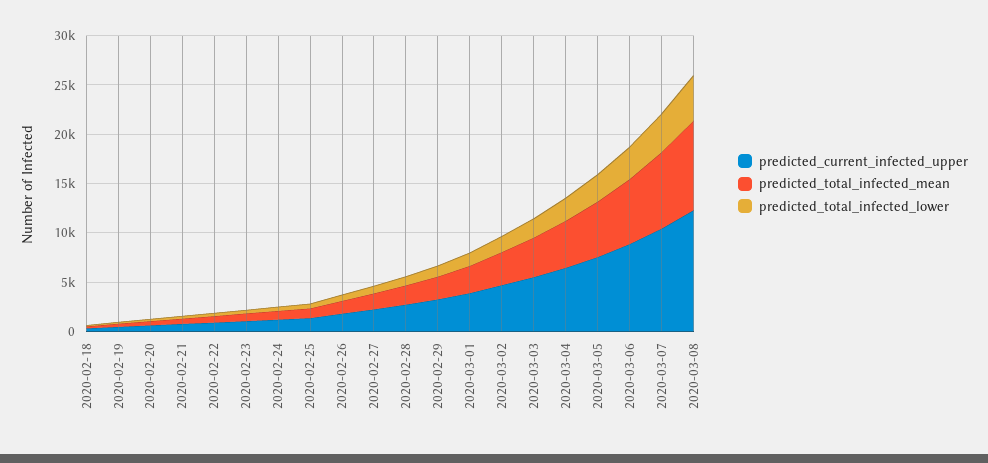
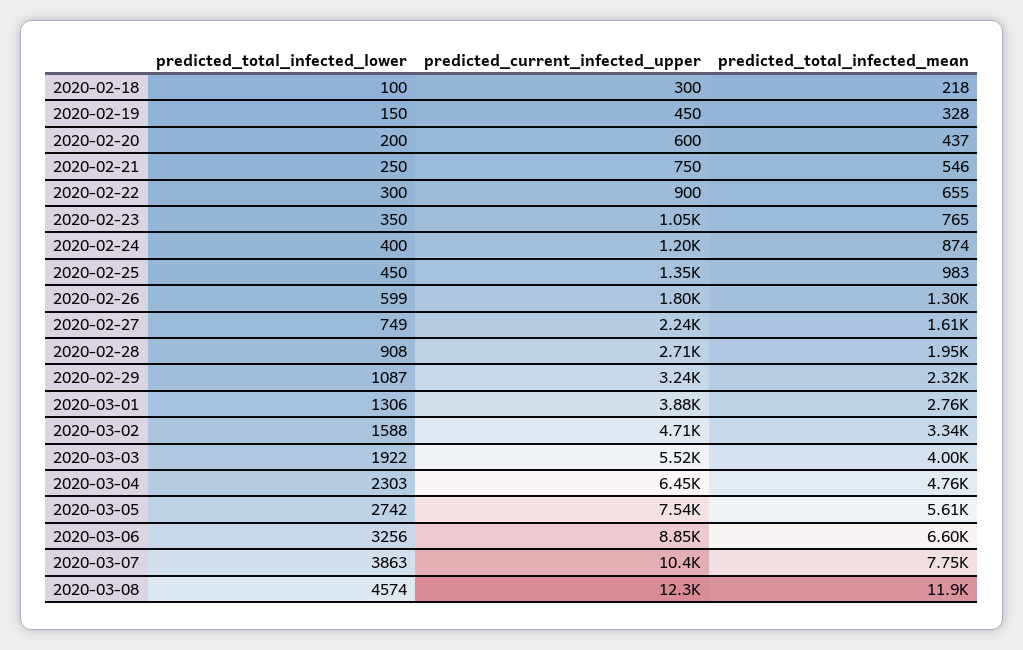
  {
    "predicted_current_infected_upper": {
      "2020-02-18": 300,
      "2020-02-19": 450,
      "2020-02-20": 600,
      "2020-02-21": 750,
      "2020-02-22": 900,
      "2020-02-23": 1050,
      "2020-02-24": 1200,
      "2020-02-25": 1350,
      "2020-02-26": 1800,
      "2020-02-27": 2240,
      "2020-02-28": 2710,
      "2020-02-29": 3240,
      "2020-03-01": 3880,
      "2020-03-02": 4710,
      "2020-03-03": 5520,
      "2020-03-04": 6450,
      "2020-03-05": 7540,
      "2020-03-06": 8850,
      "2020-03-07": 10400,
      "2020-03-08": 12300
    },
    "predicted_total_infected_mean": {
      "2020-02-18": 218,
      "2020-02-19": 328,
      "2020-02-20": 437,
      "2020-02-21": 546,
      "2020-02-22": 655,
      "2020-02-23": 765,
      "2020-02-24": 874,
      "2020-02-25": 983,
      "2020-02-26": 1300,
      "2020-02-27": 1610,
      "2020-02-28": 1950,
      "2020-02-29": 2320,
      "2020-03-01": 2760,
      "2020-03-02": 3340,
      "2020-03-03": 4000,
      "2020-03-04": 4760,
      "2020-03-05": 5610,
      "2020-03-06": 6600,
      "2020-03-07": 7750,
-     "2020-03-08": 9000
+     "2020-03-08": 11900
    },
    "predicted_total_infected_lower": {
      "2020-02-18": 100,
      "2020-02-19": 150,
      "2020-02-20": 200,
      "2020-02-21": 250,
      "2020-02-22": 300,
      "2020-02-23": 350,
      "2020-02-24": 400,
      "2020-02-25": 450,
      "2020-02-26": 599,
      "2020-02-27": 749,
      "2020-02-28": 908,
      "2020-02-29": 1087,
      "2020-03-01": 1306,
      "2020-03-02": 1588,
      "2020-03-03": 1922,
      "2020-03-04": 2303,
      "2020-03-05": 2742,
      "2020-03-06": 3256,
      "2020-03-07": 3863,
      "2020-03-08": 4574
    }
  }

